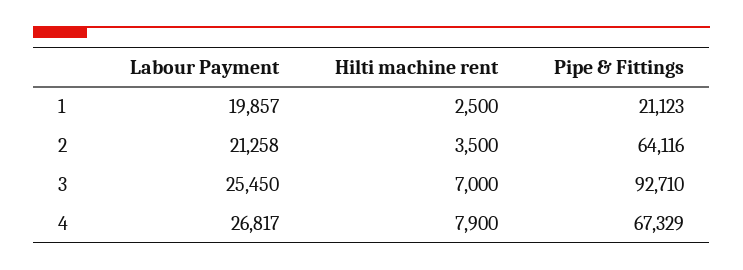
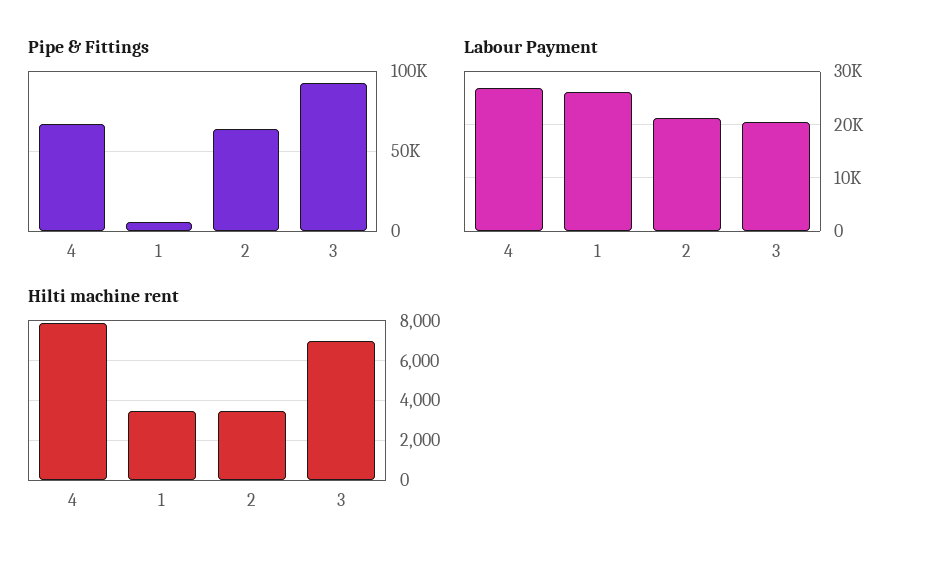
  {
    "Labour Payment": {
-     "1": 19857,
+     "1": 26000,
      "2": 21258,
-     "3": 25450,
+     "3": 20000,
      "4": 26817
    },
    "Hilti machine rent": {
-     "1": 2500,
+     "1": 3500,
      "2": 3500,
      "3": 7000,
      "4": 7900
    },
    "Pipe & Fittings": {
-     "1": 21123,
+     "1": 5000,
      "2": 64116,
      "3": 92710,
      "4": 67329
    }
  }

